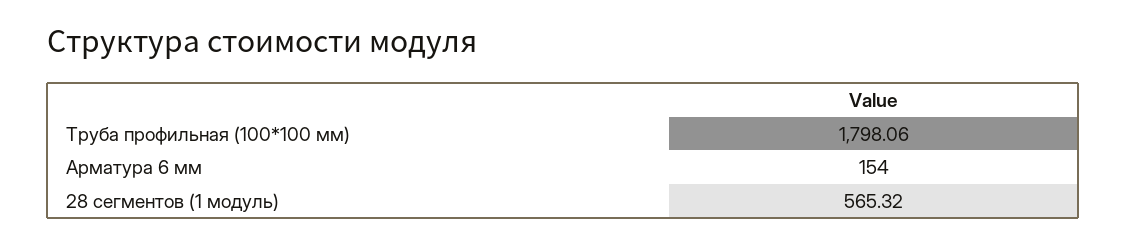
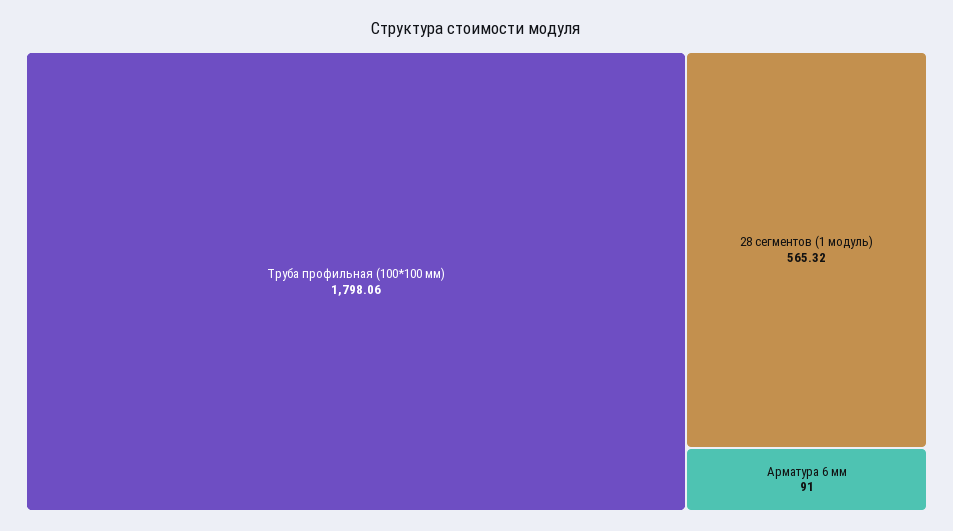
  {
    "Труба профильная (100*100 мм)": 1798.06,
-   "Арматура 6 мм": 154,
+   "Арматура 6 мм": 91,
    "28 сегментов (1 модуль)": 565.32
  }

